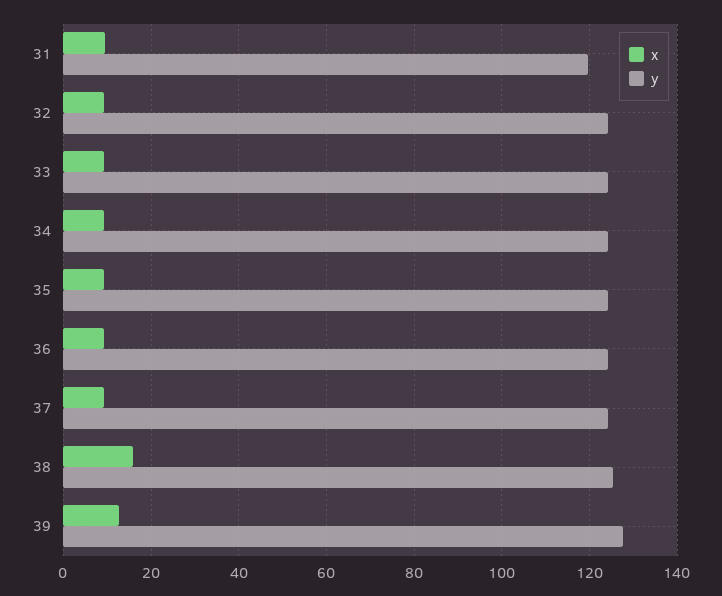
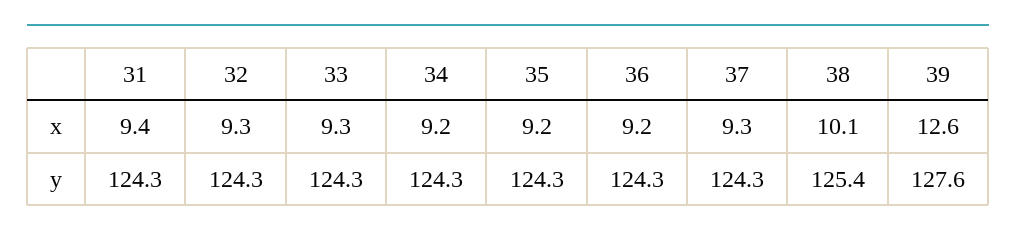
  {
    "x": {
      "31": 9.4,
      "32": 9.3,
      "33": 9.3,
      "34": 9.2,
      "35": 9.2,
      "36": 9.2,
      "37": 9.3,
-     "38": 16,
+     "38": 10.1,
      "39": 12.6
    },
    "y": {
-     "31": 120,
+     "31": 124.3,
      "32": 124.3,
      "33": 124.3,
      "34": 124.3,
      "35": 124.3,
      "36": 124.3,
      "37": 124.3,
      "38": 125.4,
      "39": 127.6
    }
  }

